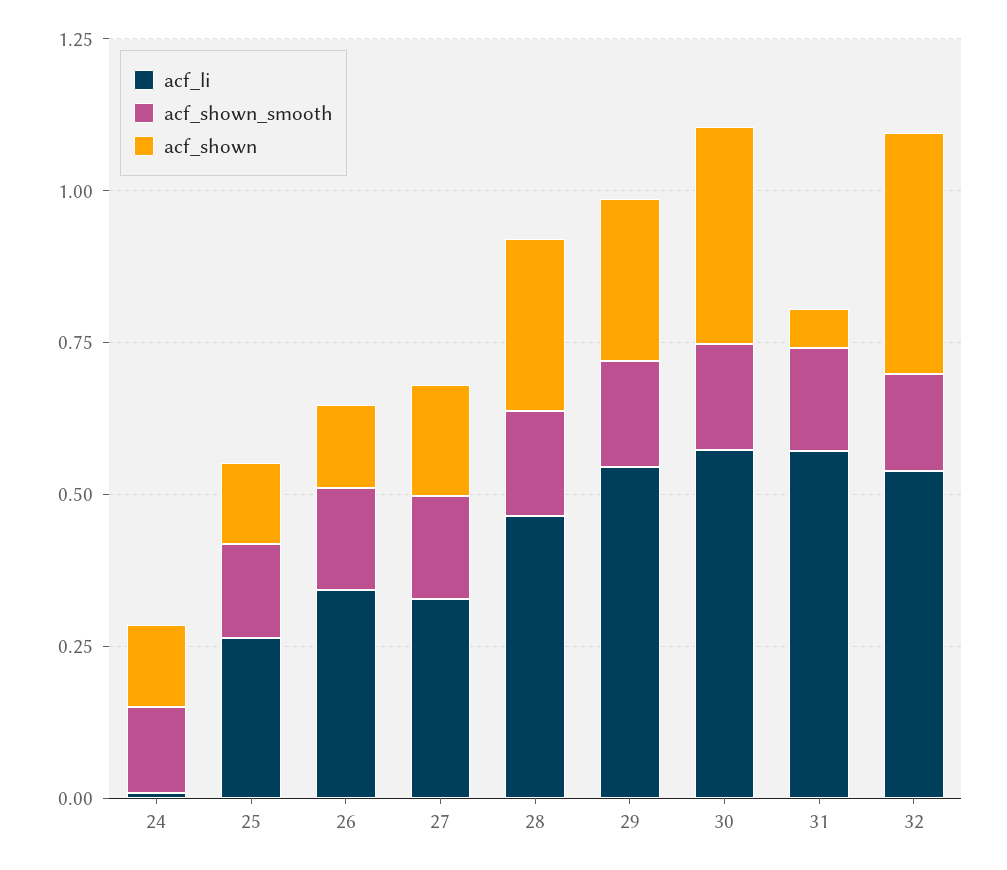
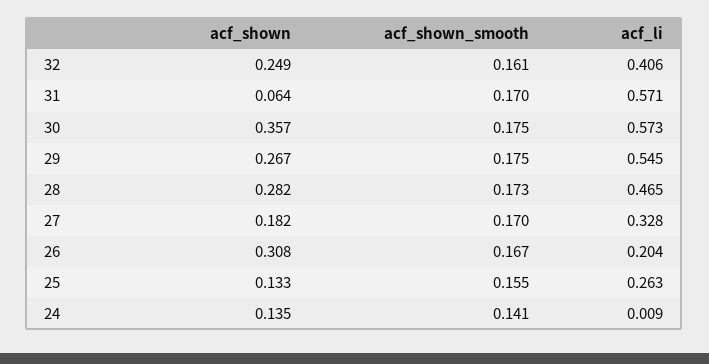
  {
    "acf_li": {
      "24": 0.009,
      "25": 0.263,
-     "26": 0.35,
+     "26": 0.204,
      "27": 0.328,
      "28": 0.465,
      "29": 0.545,
      "30": 0.573,
      "31": 0.571,
-     "32": 0.55
+     "32": 0.406
    },
    "acf_shown_smooth": {
      "24": 0.141,
      "25": 0.155,
      "26": 0.167,
      "27": 0.17,
      "28": 0.173,
      "29": 0.175,
      "30": 0.175,
      "31": 0.17,
      "32": 0.161
    },
    "acf_shown": {
      "24": 0.135,
      "25": 0.133,
-     "26": 0.15,
+     "26": 0.308,
      "27": 0.182,
      "28": 0.282,
      "29": 0.267,
      "30": 0.357,
      "31": 0.064,
-     "32": 0.4
+     "32": 0.249
    }
  }

